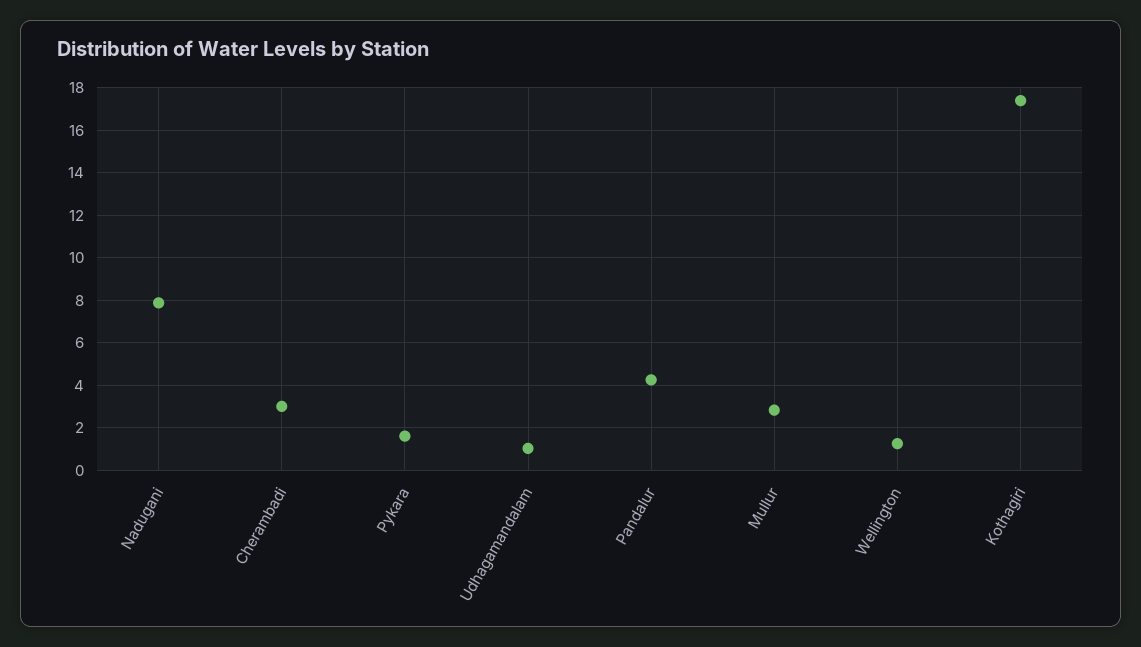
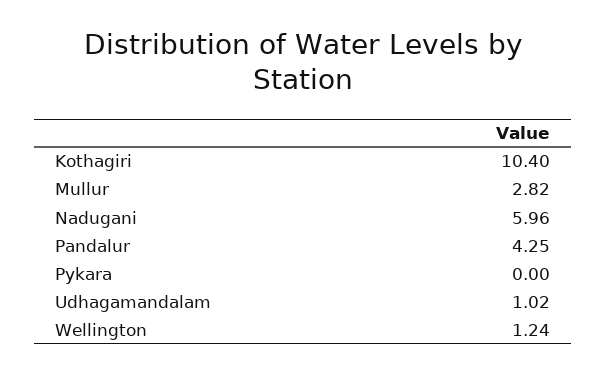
  {
-   "Nadugani": 8,
+   "Nadugani": 5.96,
-   "Cherambadi": 3,
-   "Pykara": 1.5,
+   "Pykara": 0,
    "Udhagamandalam": 1.02,
    "Pandalur": 4.25,
    "Mullur": 2.82,
    "Wellington": 1.24,
-   "Kothagiri": 17.5
+   "Kothagiri": 10.4
  }

